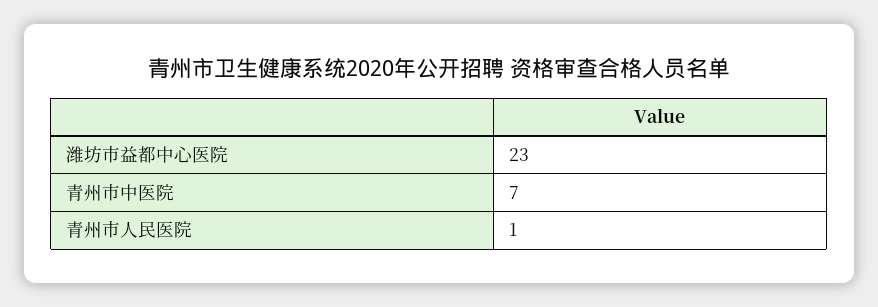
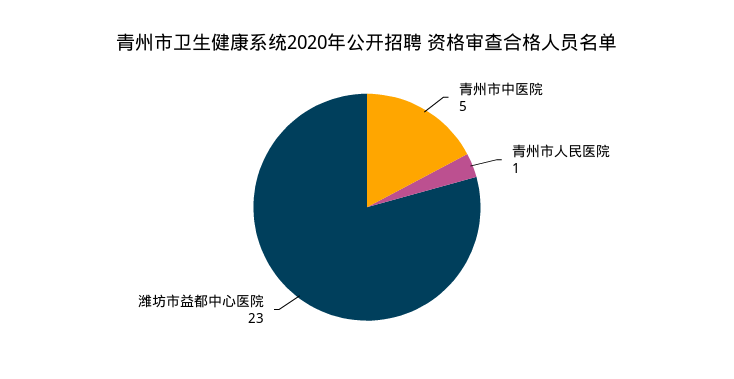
  {
    "潍坊市益都中心医院": 23,
-   "青州市中医院": 7,
+   "青州市中医院": 5,
    "青州市人民医院": 1
  }

